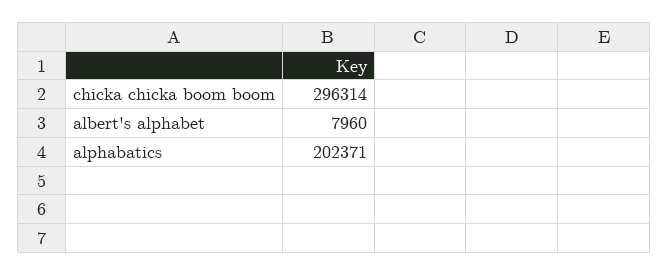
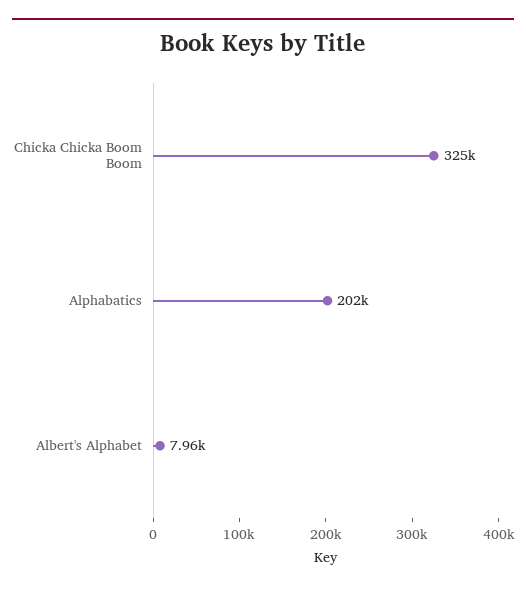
  {
-   "chicka chicka boom boom": 296314,
+   "chicka chicka boom boom": 325000,
    "albert's alphabet": 7960,
    "alphabatics": 202371
  }

